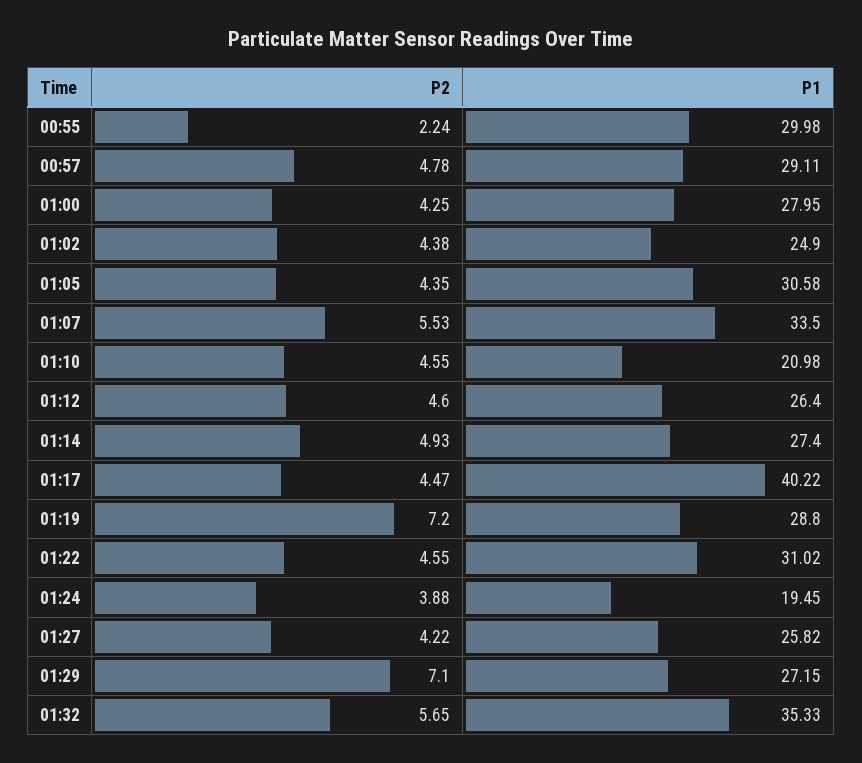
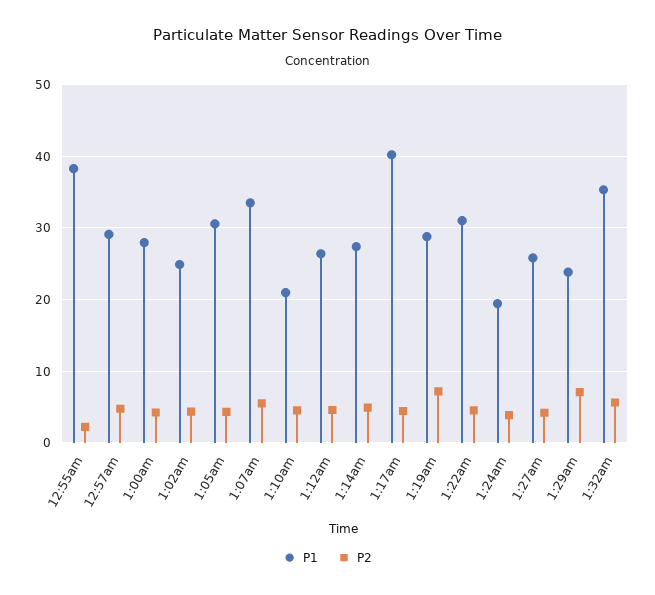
  {
    "P2": {
      "00:55": 2.24,
      "00:57": 4.78,
      "01:00": 4.25,
      "01:02": 4.38,
      "01:05": 4.35,
      "01:07": 5.53,
      "01:10": 4.55,
      "01:12": 4.6,
      "01:14": 4.93,
      "01:17": 4.47,
      "01:19": 7.2,
      "01:22": 4.55,
      "01:24": 3.88,
      "01:27": 4.22,
      "01:29": 7.1,
      "01:32": 5.65
    },
    "P1": {
-     "00:55": 29.98,
+     "00:55": 38,
      "00:57": 29.11,
      "01:00": 27.95,
      "01:02": 24.9,
      "01:05": 30.58,
      "01:07": 33.5,
      "01:10": 20.98,
      "01:12": 26.4,
      "01:14": 27.4,
      "01:17": 40.22,
      "01:19": 28.8,
      "01:22": 31.02,
      "01:24": 19.45,
      "01:27": 25.82,
-     "01:29": 27.15,
+     "01:29": 24,
      "01:32": 35.33
    }
  }

